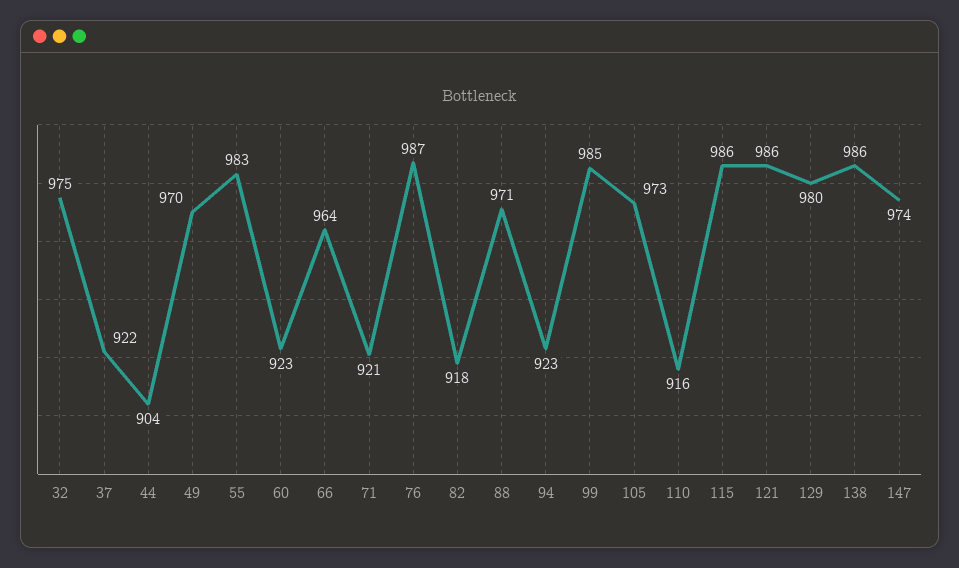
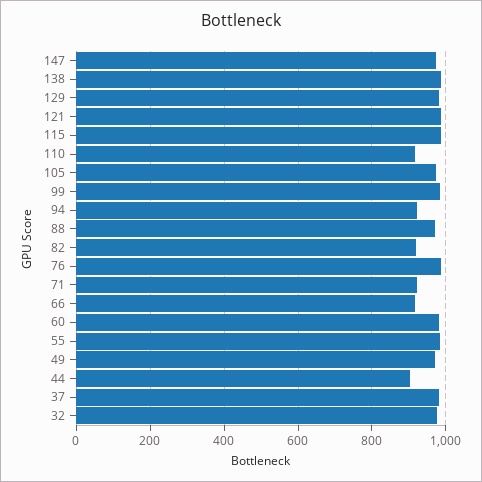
  {
    "32": 975,
-   "37": 922,
+   "37": 980,
    "44": 904,
    "49": 970,
    "55": 983,
-   "60": 923,
+   "60": 980,
-   "66": 964,
+   "66": 920,
    "71": 921,
    "76": 987,
    "82": 918,
    "88": 971,
    "94": 923,
    "99": 985,
    "105": 973,
    "110": 916,
    "115": 986,
    "121": 986,
    "129": 980,
    "138": 986,
    "147": 974
  }

